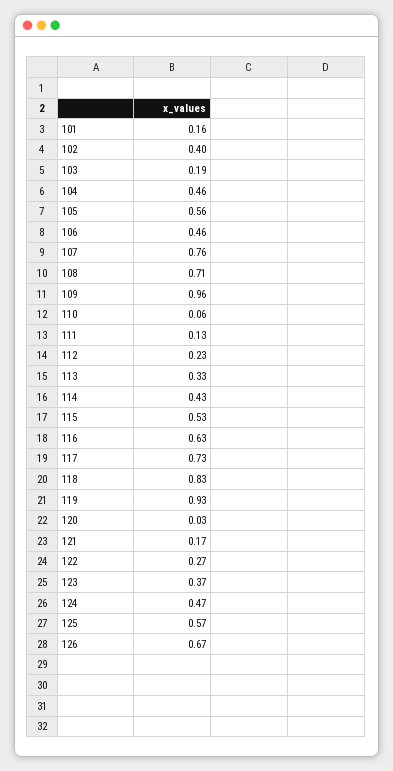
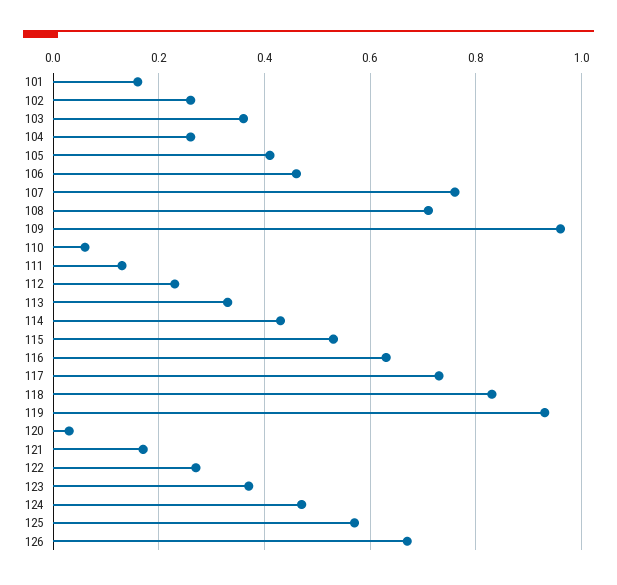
  {
    "101": 0.16,
-   "102": 0.4,
+   "102": 0.25,
-   "103": 0.19,
+   "103": 0.35,
-   "104": 0.46,
+   "104": 0.25,
-   "105": 0.56,
+   "105": 0.4,
    "106": 0.46,
    "107": 0.76,
    "108": 0.71,
    "109": 0.96,
    "110": 0.06,
    "111": 0.13,
    "112": 0.23,
    "113": 0.33,
    "114": 0.43,
    "115": 0.53,
    "116": 0.63,
    "117": 0.73,
    "118": 0.83,
    "119": 0.93,
    "120": 0.03,
    "121": 0.17,
    "122": 0.27,
    "123": 0.37,
    "124": 0.47,
    "125": 0.57,
    "126": 0.67
  }

